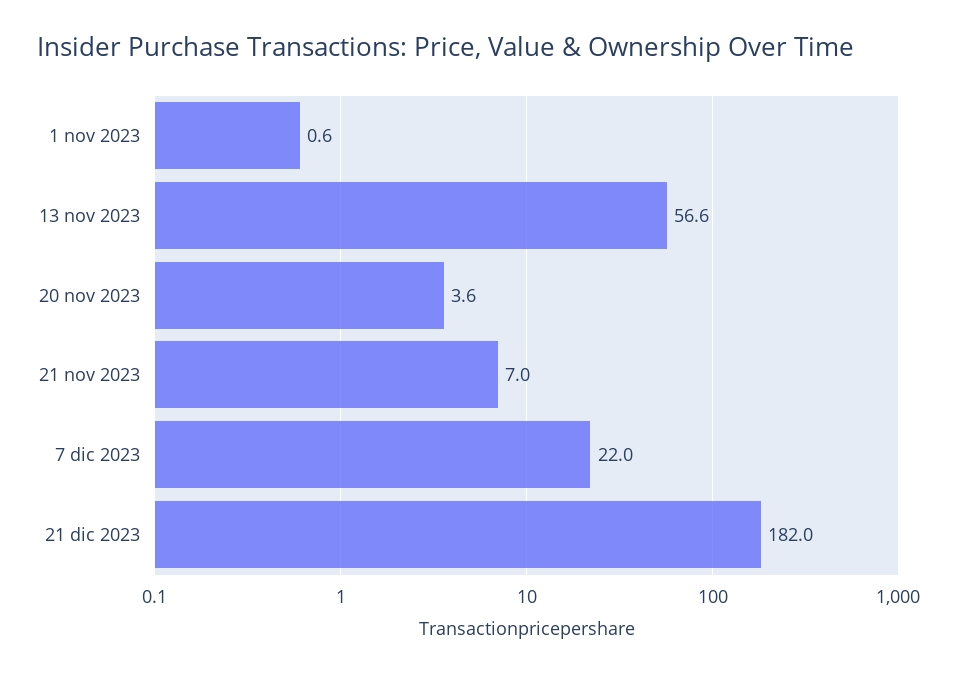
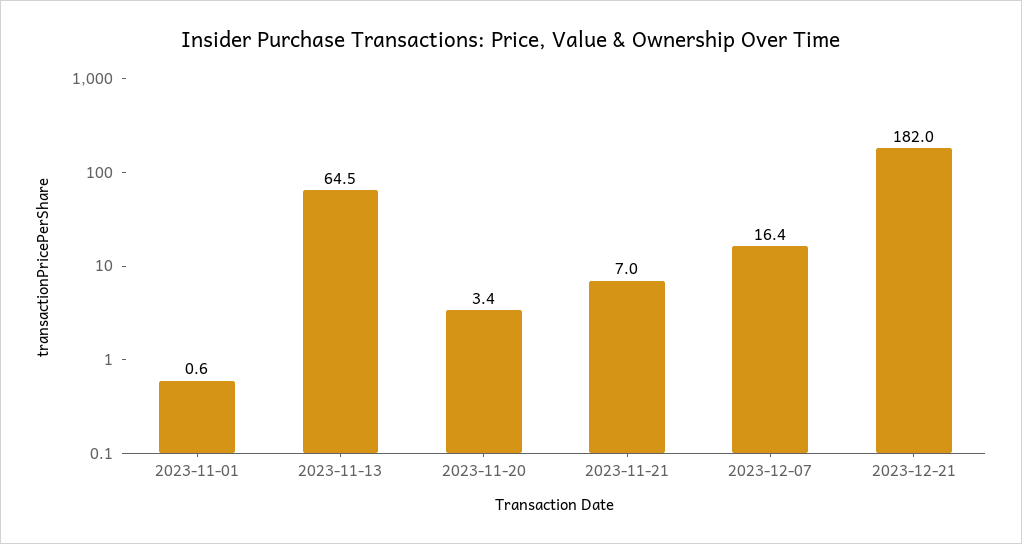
  {
    "1 nov 2023": 0.6,
-   "13 nov 2023": 56.6,
+   "13 nov 2023": 64.5,
-   "20 nov 2023": 3.6,
+   "20 nov 2023": 3.4,
    "21 nov 2023": 7,
-   "7 dic 2023": 22,
+   "7 dic 2023": 16.4,
    "21 dic 2023": 182
  }

